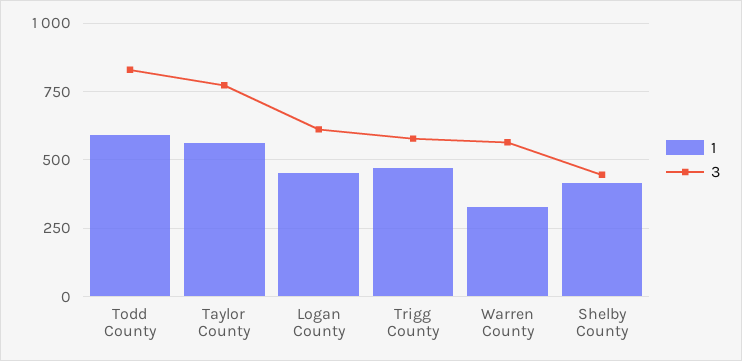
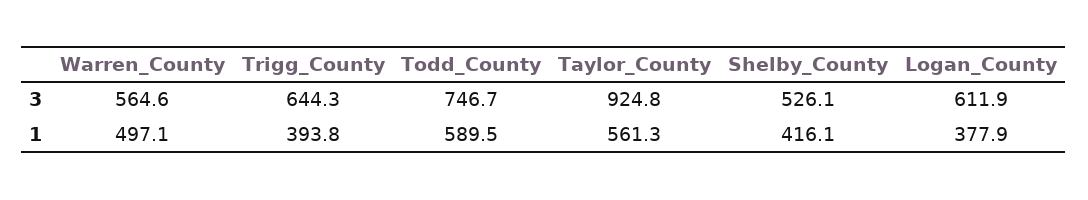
  {
    "1": {
      "Todd County": 589.5,
      "Taylor County": 561.3,
-     "Logan County": 450,
+     "Logan County": 377.9,
-     "Trigg County": 475,
+     "Trigg County": 393.8,
-     "Warren County": 325,
+     "Warren County": 497.1,
      "Shelby County": 416.1
    },
    "3": {
-     "Todd County": 825,
+     "Todd County": 746.7,
-     "Taylor County": 775,
+     "Taylor County": 924.8,
      "Logan County": 611.9,
-     "Trigg County": 575,
+     "Trigg County": 644.3,
      "Warren County": 564.6,
-     "Shelby County": 450
+     "Shelby County": 526.1
    }
  }

